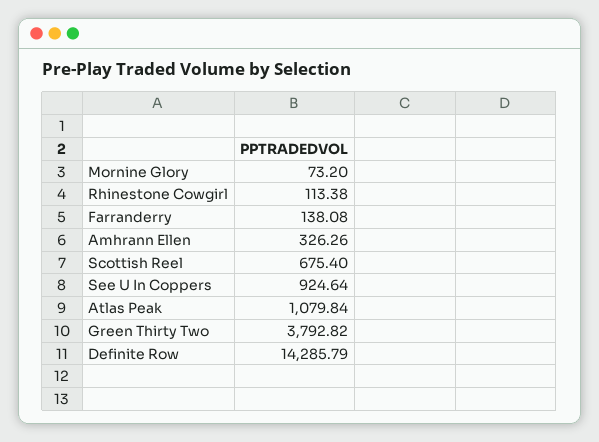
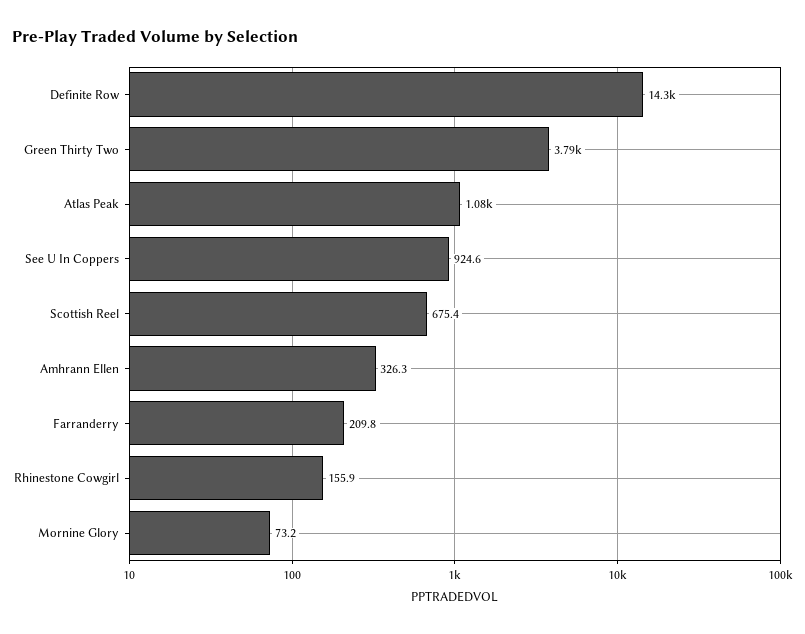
  {
    "Mornine Glory": 73.2,
-   "Rhinestone Cowgirl": 113.38,
+   "Rhinestone Cowgirl": 155.9,
-   "Farranderry": 138.08,
+   "Farranderry": 209.8,
    "Amhrann Ellen": 326.26,
    "Scottish Reel": 675.4,
    "See U In Coppers": 924.64,
    "Atlas Peak": 1079.84,
    "Green Thirty Two": 3792.82,
    "Definite Row": 14285.79
  }

